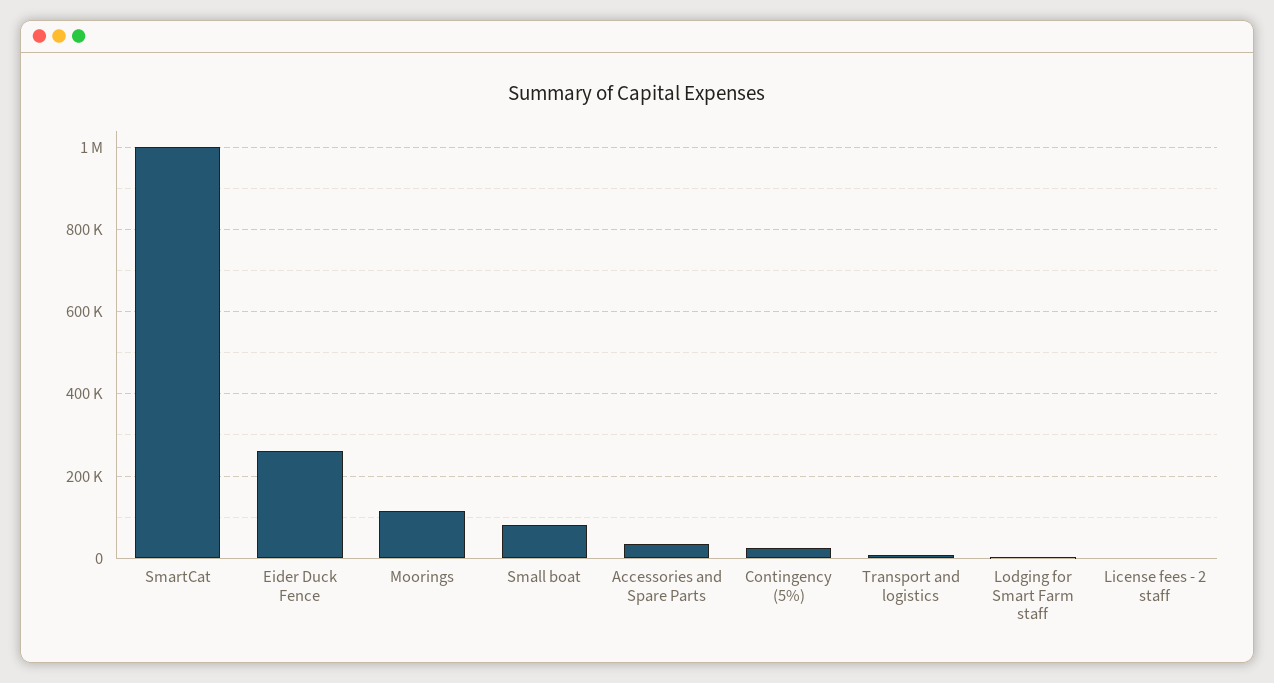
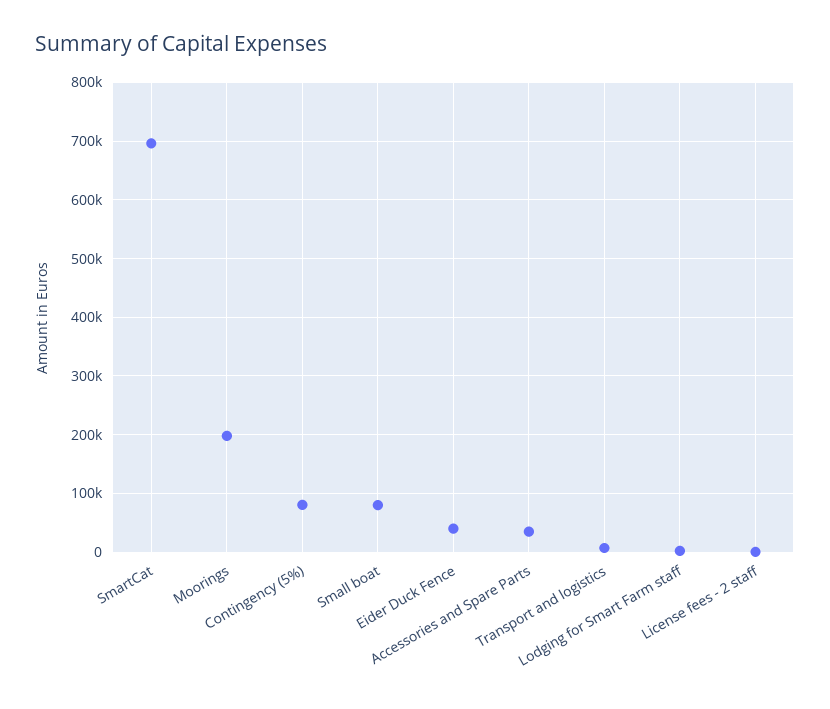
  {
-   "SmartCat": 1000000,
+   "SmartCat": 700000,
-   "Eider Duck Fence": 260000,
+   "Eider Duck Fence": 40000,
-   "Moorings": 120000,
+   "Moorings": 200000,
    "Small boat": 80000,
    "Accessories and Spare Parts": 40000,
-   "Contingency (5%)": 20000,
+   "Contingency (5%)": 80000,
    "Transport and logistics": 0,
    "Lodging for Smart Farm staff": 0,
    "License fees - 2 staff": 0
  }

